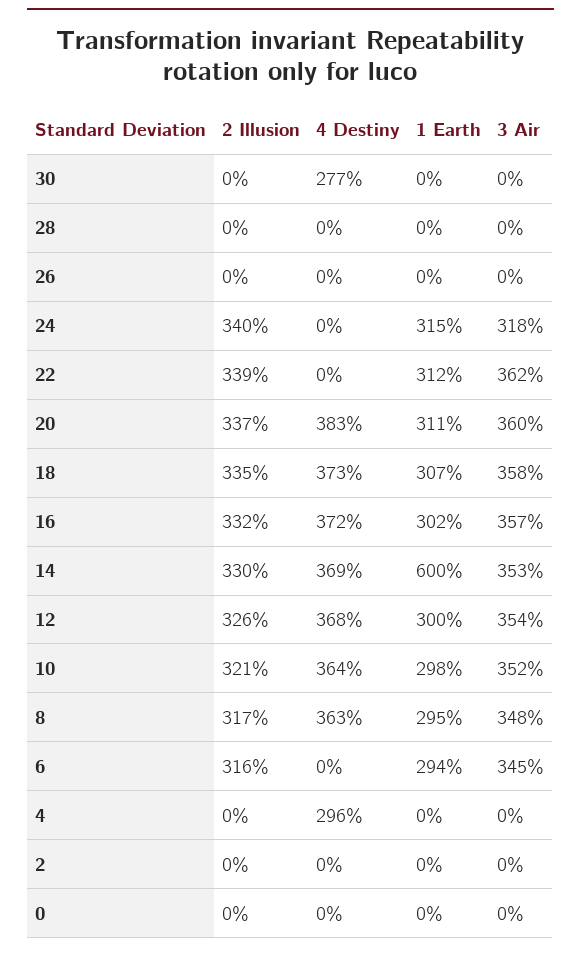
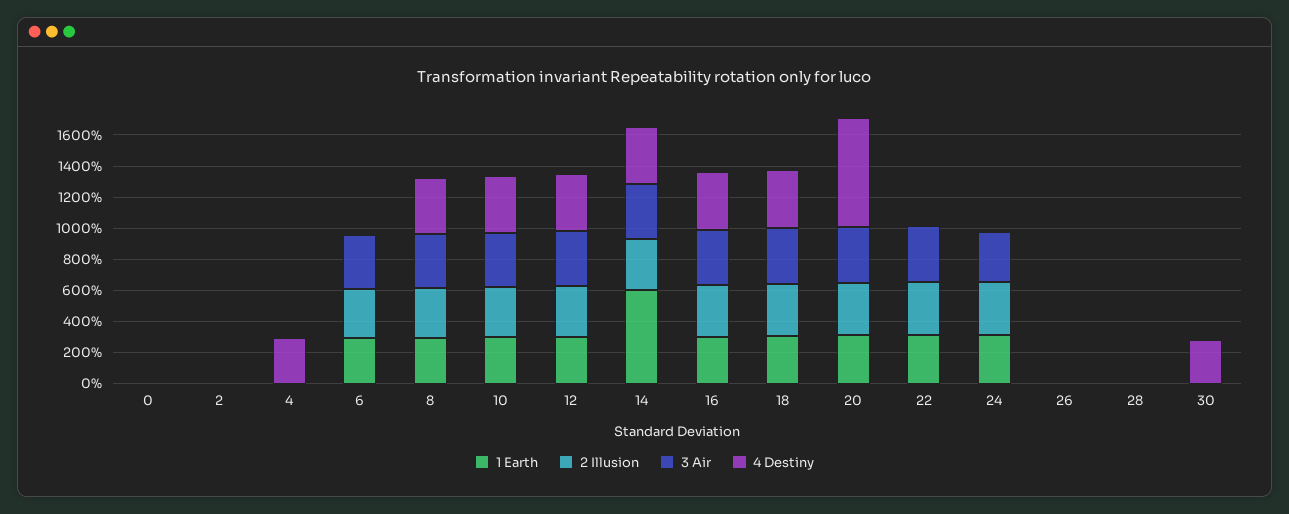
  {
    "2 Illusion": {
      "30": 0,
      "28": 0,
      "26": 0,
      "24": 340,
      "22": 339,
      "20": 337,
      "18": 335,
      "16": 332,
      "14": 330,
      "12": 326,
      "10": 321,
      "8": 317,
      "6": 316,
      "4": 0,
      "2": 0,
      "0": 0
    },
    "4 Destiny": {
      "30": 277,
      "28": 0,
      "26": 0,
      "24": 0,
      "22": 0,
-     "20": 383,
+     "20": 700,
      "18": 373,
      "16": 372,
      "14": 369,
      "12": 368,
      "10": 364,
      "8": 363,
      "6": 0,
      "4": 296,
      "2": 0,
      "0": 0
    },
    "1 Earth": {
      "30": 0,
      "28": 0,
      "26": 0,
      "24": 315,
      "22": 312,
      "20": 311,
      "18": 307,
      "16": 302,
      "14": 600,
      "12": 300,
      "10": 298,
      "8": 295,
      "6": 294,
      "4": 0,
      "2": 0,
      "0": 0
    },
    "3 Air": {
      "30": 0,
      "28": 0,
      "26": 0,
      "24": 318,
      "22": 362,
      "20": 360,
      "18": 358,
      "16": 357,
      "14": 353,
      "12": 354,
      "10": 352,
      "8": 348,
      "6": 345,
      "4": 0,
      "2": 0,
      "0": 0
    }
  }

